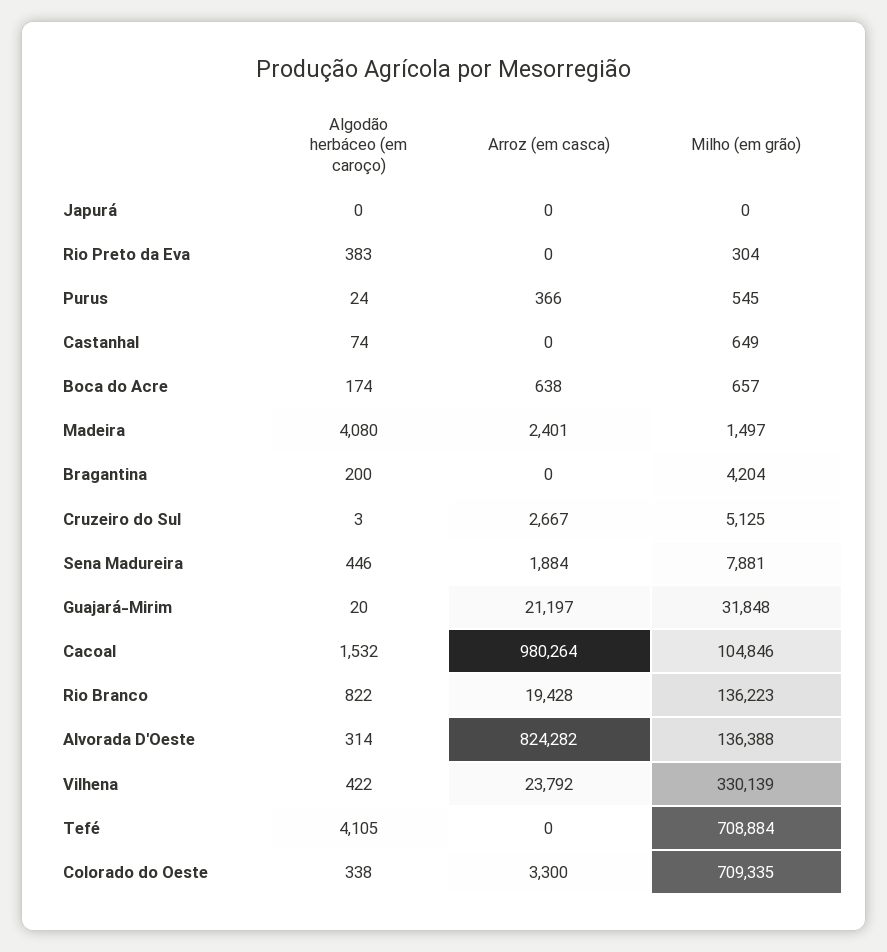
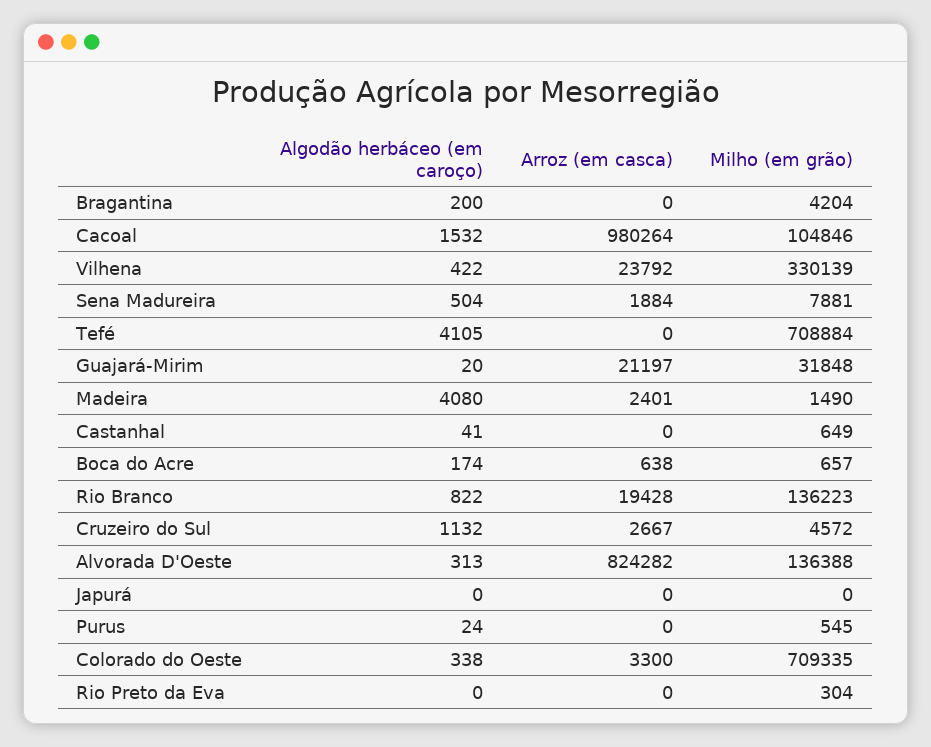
  {
    "Algodão herbáceo (em caroço)": {
      "Japurá": 0,
-     "Rio Preto da Eva": 383,
+     "Rio Preto da Eva": 0,
      "Purus": 24,
-     "Castanhal": 74,
+     "Castanhal": 41,
      "Boca do Acre": 174,
      "Madeira": 4080,
      "Bragantina": 200,
-     "Cruzeiro do Sul": 3,
+     "Cruzeiro do Sul": 1132,
-     "Sena Madureira": 446,
+     "Sena Madureira": 504,
      "Guajará-Mirim": 20,
      "Cacoal": 1532,
      "Rio Branco": 822,
-     "Alvorada D'Oeste": 314,
+     "Alvorada D'Oeste": 313,
      "Vilhena": 422,
      "Tefé": 4105,
      "Colorado do Oeste": 338
    },
    "Arroz (em casca)": {
      "Japurá": 0,
      "Rio Preto da Eva": 0,
-     "Purus": 366,
+     "Purus": 0,
      "Castanhal": 0,
      "Boca do Acre": 638,
      "Madeira": 2401,
      "Bragantina": 0,
      "Cruzeiro do Sul": 2667,
      "Sena Madureira": 1884,
      "Guajará-Mirim": 21197,
      "Cacoal": 980264,
      "Rio Branco": 19428,
      "Alvorada D'Oeste": 824282,
      "Vilhena": 23792,
      "Tefé": 0,
      "Colorado do Oeste": 3300
    },
    "Milho (em grão)": {
      "Japurá": 0,
      "Rio Preto da Eva": 304,
      "Purus": 545,
      "Castanhal": 649,
      "Boca do Acre": 657,
-     "Madeira": 1497,
+     "Madeira": 1490,
      "Bragantina": 4204,
-     "Cruzeiro do Sul": 5125,
+     "Cruzeiro do Sul": 4572,
      "Sena Madureira": 7881,
      "Guajará-Mirim": 31848,
      "Cacoal": 104846,
      "Rio Branco": 136223,
      "Alvorada D'Oeste": 136388,
      "Vilhena": 330139,
      "Tefé": 708884,
      "Colorado do Oeste": 709335
    }
  }

